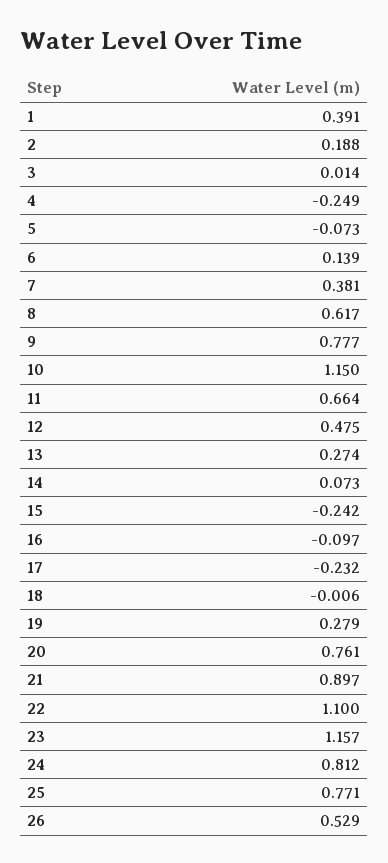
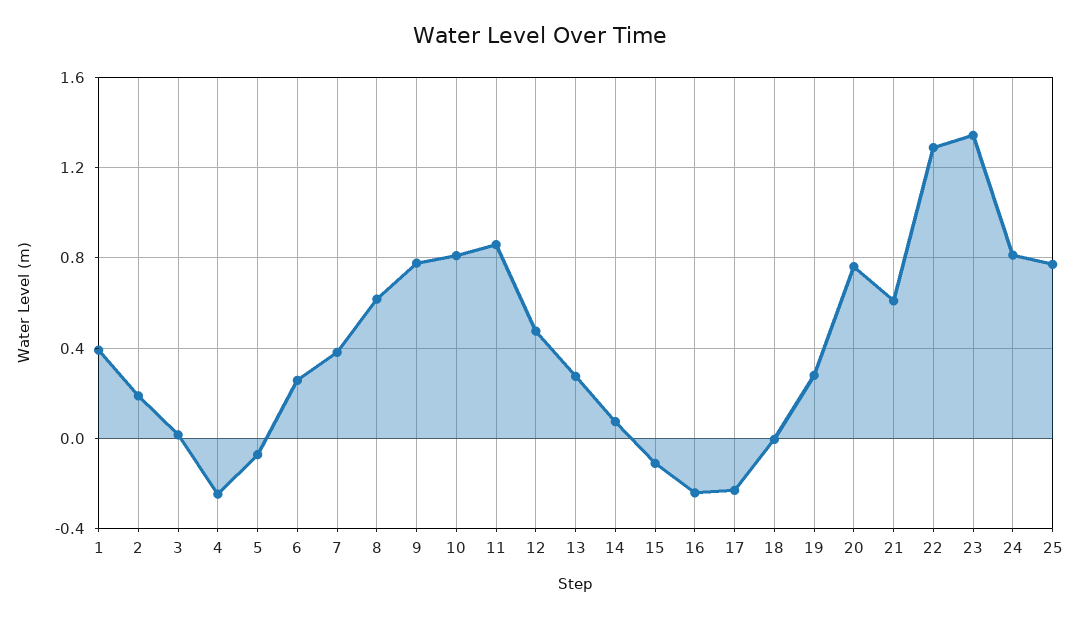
  {
    "1": 0.391,
    "2": 0.188,
    "3": 0.014,
    "4": -0.249,
    "5": -0.073,
-   "6": 0.139,
+   "6": 0.25,
    "7": 0.381,
    "8": 0.617,
    "9": 0.777,
-   "10": 1.15,
+   "10": 0.8,
-   "11": 0.664,
+   "11": 0.85,
    "12": 0.475,
    "13": 0.274,
    "14": 0.073,
-   "15": -0.242,
+   "15": -0.1,
-   "16": -0.097,
+   "16": -0.25,
    "17": -0.232,
    "18": -0.006,
    "19": 0.279,
    "20": 0.761,
-   "21": 0.897,
+   "21": 0.6,
-   "22": 1.1,
+   "22": 1.3,
-   "23": 1.157,
+   "23": 1.35,
    "24": 0.812,
-   "25": 0.771,
+   "25": 0.771
-   "26": 0.529
  }

